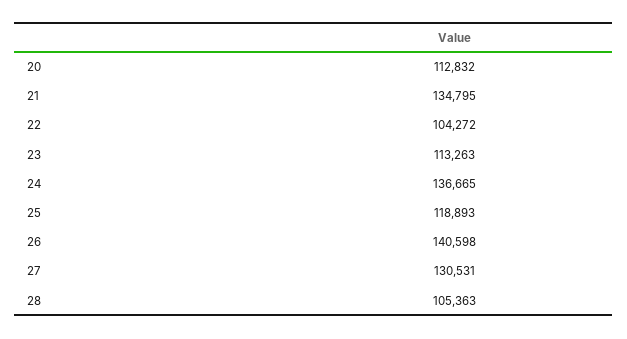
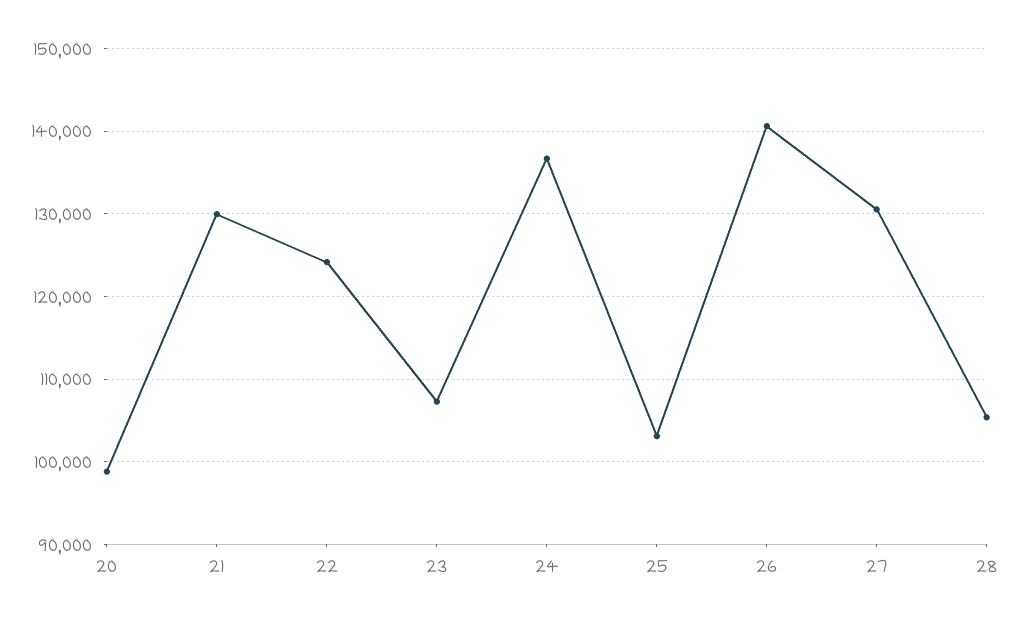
  {
-   "20": 112832,
+   "20": 99000,
-   "21": 134795,
+   "21": 130000,
-   "22": 104272,
+   "22": 124000,
-   "23": 113263,
+   "23": 107000,
    "24": 136665,
-   "25": 118893,
+   "25": 103000,
    "26": 140598,
    "27": 130531,
    "28": 105363
  }

